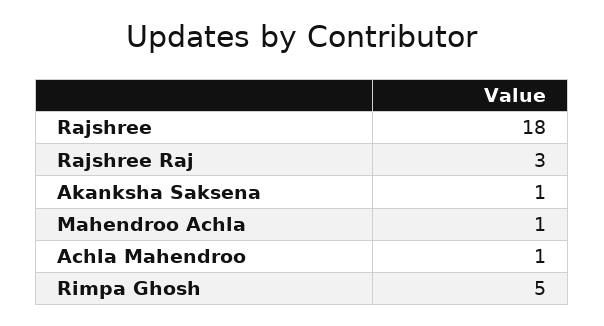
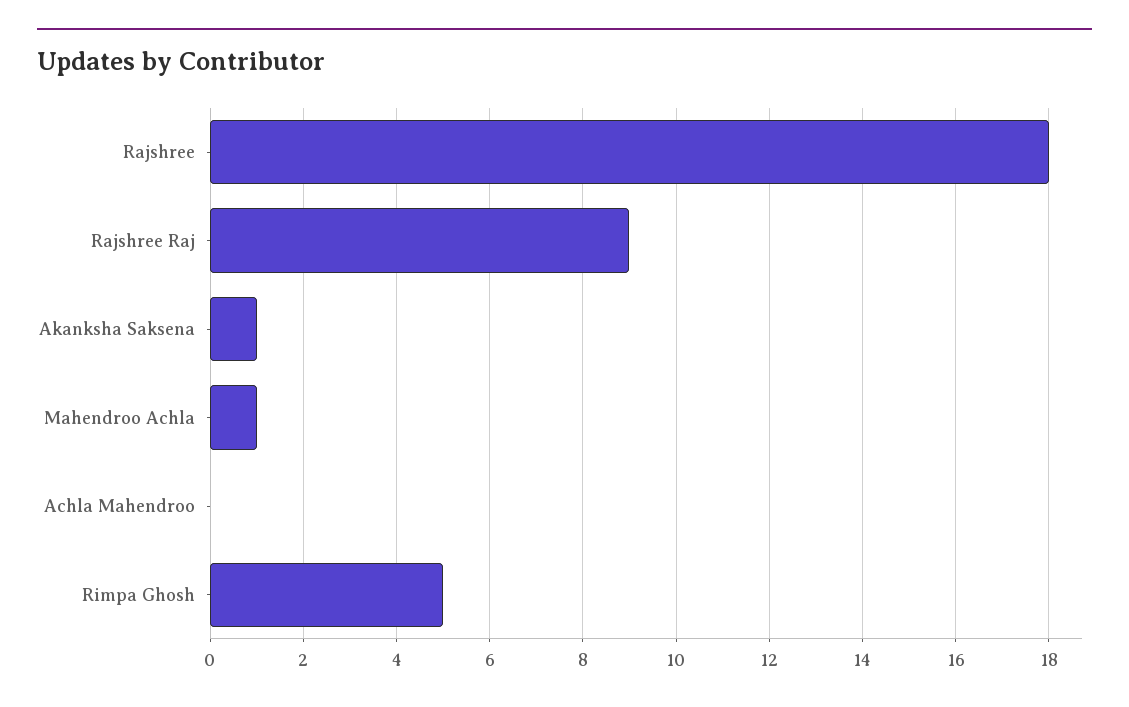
  {
    "Rajshree": 18,
-   "Rajshree Raj": 3,
+   "Rajshree Raj": 9,
    "Akanksha Saksena": 1,
    "Mahendroo Achla": 1,
-   "Achla Mahendroo": 1,
+   "Achla Mahendroo": 0,
    "Rimpa Ghosh": 5
  }

